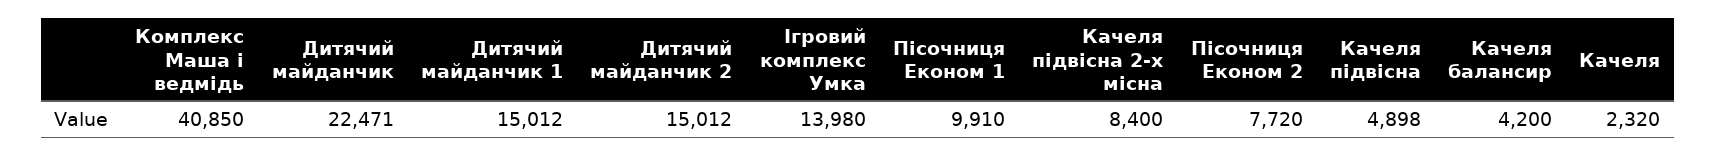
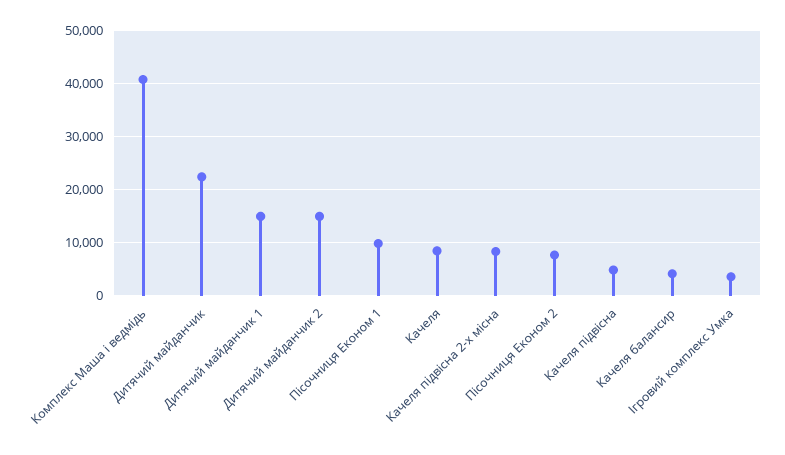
  {
    "Комплекс Маша і ведмідь": 40850,
    "Дитячий майданчик": 22471,
    "Дитячий майданчик 1": 15012,
    "Дитячий майданчик 2": 15012,
-   "Ігровий комплекс Умка": 13980,
+   "Ігровий комплекс Умка": 4000,
    "Пісочниця Економ 1": 9910,
    "Качеля підвісна 2-х місна": 8400,
    "Пісочниця Економ 2": 7720,
    "Качеля підвісна": 4898,
    "Качеля балансир": 4200,
-   "Качеля": 2320
+   "Качеля": 8000
  }

